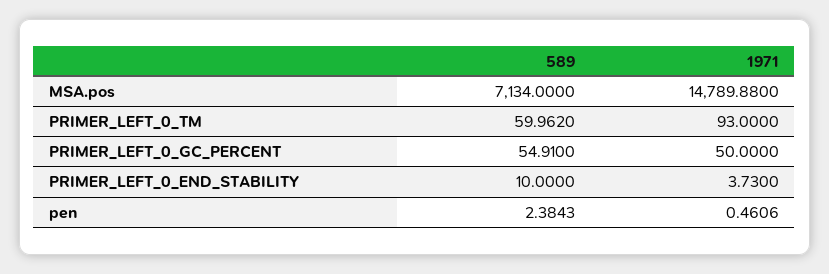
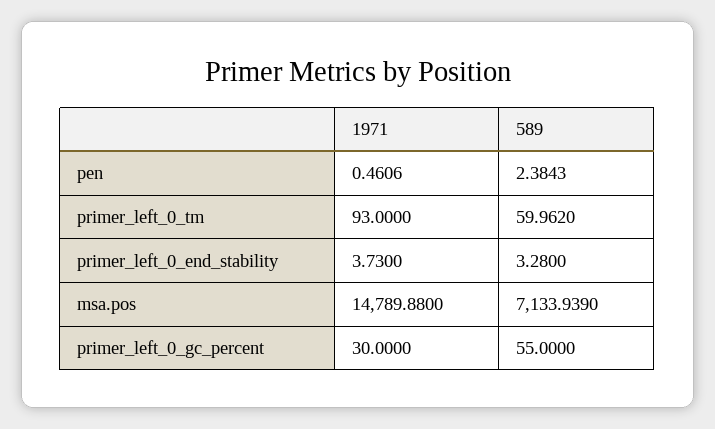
  {
    "589": {
-     "MSA.pos": 7134,
+     "MSA.pos": 7133.939,
      "PRIMER_LEFT_0_TM": 59.962,
-     "PRIMER_LEFT_0_GC_PERCENT": 54.91,
+     "PRIMER_LEFT_0_GC_PERCENT": 55,
-     "PRIMER_LEFT_0_END_STABILITY": 10,
+     "PRIMER_LEFT_0_END_STABILITY": 3.28,
      "pen": 2.3843
    },
    "1971": {
      "MSA.pos": 14789.88,
      "PRIMER_LEFT_0_TM": 93,
-     "PRIMER_LEFT_0_GC_PERCENT": 50,
+     "PRIMER_LEFT_0_GC_PERCENT": 30,
      "PRIMER_LEFT_0_END_STABILITY": 3.73,
      "pen": 0.4606
    }
  }

